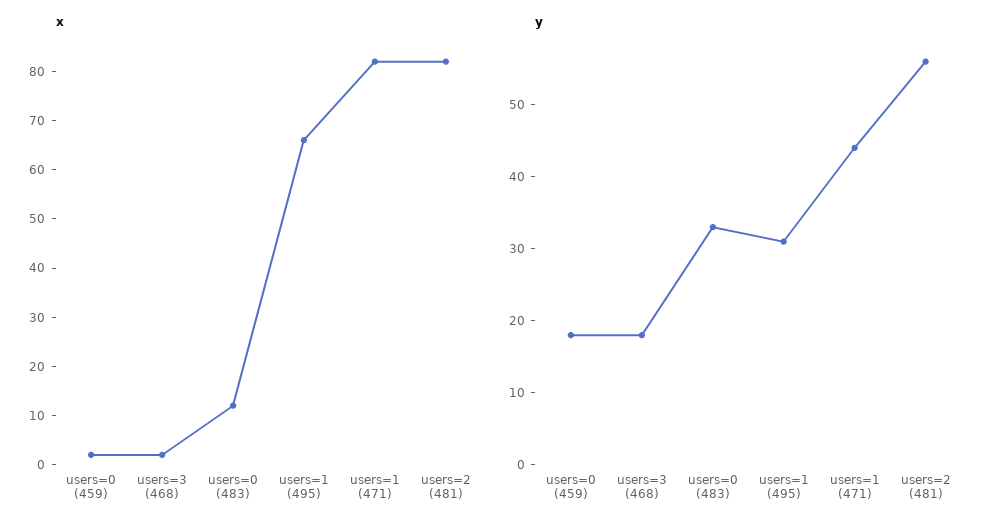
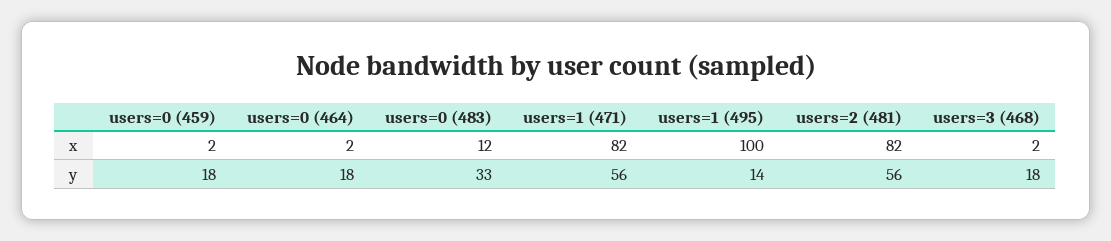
  {
    "x": {
      "users=0 (459)": 2,
      "users=3 (468)": 2,
      "users=0 (483)": 12,
-     "users=1 (495)": 65,
+     "users=1 (495)": 100,
      "users=1 (471)": 82,
-     "users=2 (481)": 82
+     "users=2 (481)": 82,
+     "users=0 (464)": 2
    },
    "y": {
      "users=0 (459)": 18,
      "users=3 (468)": 18,
      "users=0 (483)": 33,
-     "users=1 (495)": 30,
+     "users=1 (495)": 14,
-     "users=1 (471)": 45,
+     "users=1 (471)": 56,
-     "users=2 (481)": 56
+     "users=2 (481)": 56,
+     "users=0 (464)": 18
    }
  }

